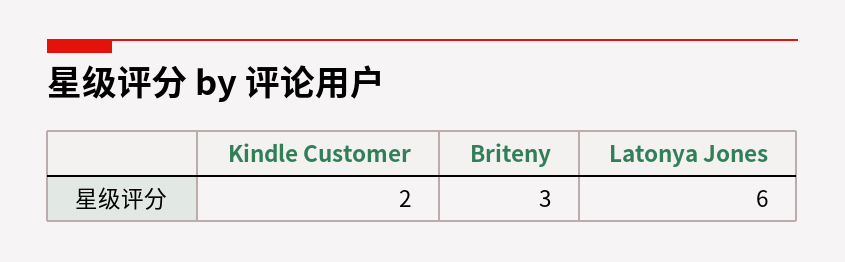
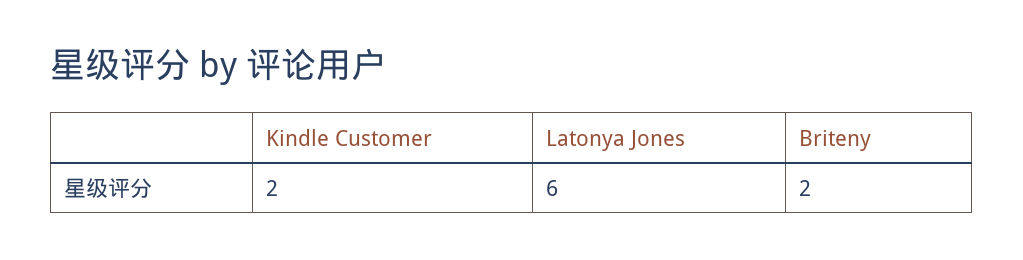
  {
    "Kindle Customer": 2,
-   "Briteny": 3,
+   "Briteny": 2,
    "Latonya Jones": 6
  }

